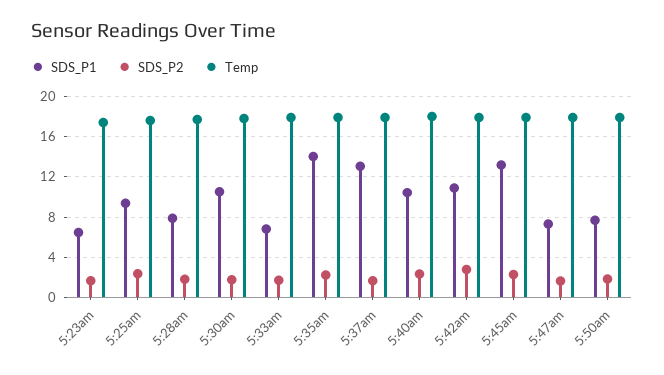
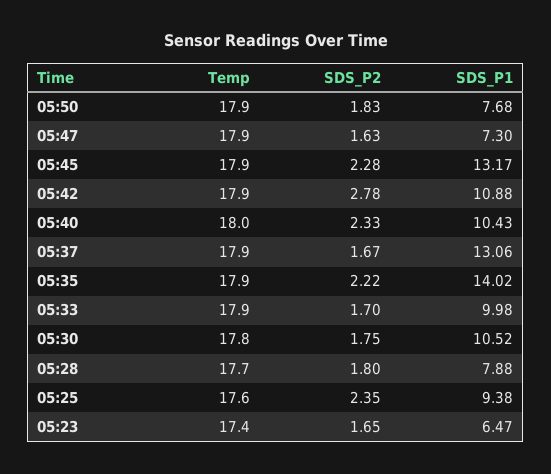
  {
    "SDS_P1": {
      "5:23am": 6.47,
      "5:25am": 9.38,
      "5:28am": 7.88,
      "5:30am": 10.52,
-     "5:33am": 7,
+     "5:33am": 9.98,
      "5:35am": 14.02,
      "5:37am": 13.06,
      "5:40am": 10.43,
      "5:42am": 10.88,
      "5:45am": 13.17,
      "5:47am": 7.3,
      "5:50am": 7.68
    },
    "SDS_P2": {
      "5:23am": 1.65,
      "5:25am": 2.35,
      "5:28am": 1.8,
      "5:30am": 1.75,
      "5:33am": 1.7,
      "5:35am": 2.22,
      "5:37am": 1.67,
      "5:40am": 2.33,
      "5:42am": 2.78,
      "5:45am": 2.28,
      "5:47am": 1.63,
      "5:50am": 1.83
    },
    "Temp": {
      "5:23am": 17.4,
      "5:25am": 17.6,
      "5:28am": 17.7,
      "5:30am": 17.8,
      "5:33am": 17.9,
      "5:35am": 17.9,
      "5:37am": 17.9,
      "5:40am": 18,
      "5:42am": 17.9,
      "5:45am": 17.9,
      "5:47am": 17.9,
      "5:50am": 17.9
    }
  }

